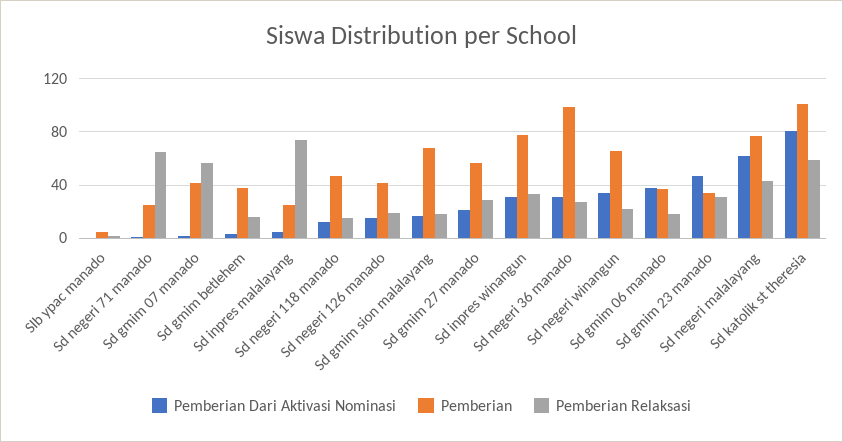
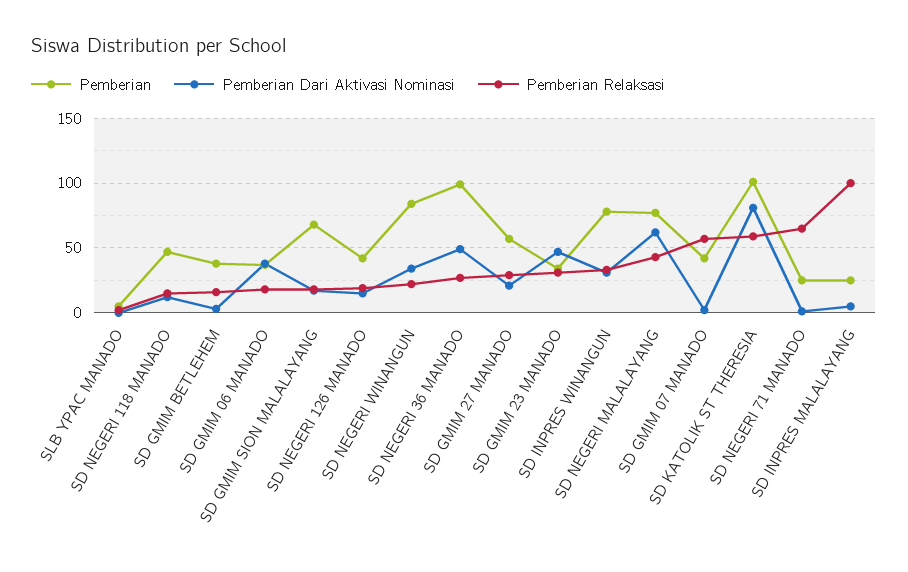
  {
    "Pemberian Dari Aktivasi Nominasi": {
      "Slb ypac manado": 0,
      "Sd negeri 71 manado": 0,
      "Sd gmim 07 manado": 0,
      "Sd gmim betlehem": 5,
      "Sd inpres malalayang": 5,
      "Sd negeri 118 manado": 10,
      "Sd negeri 126 manado": 15,
      "Sd gmim sion malalayang": 15,
      "Sd gmim 27 manado": 20,
      "Sd inpres winangun": 30,
-     "Sd negeri 36 manado": 30,
+     "Sd negeri 36 manado": 50,
      "Sd negeri winangun": 35,
      "Sd gmim 06 manado": 40,
      "Sd gmim 23 manado": 45,
      "Sd negeri malalayang": 60,
      "Sd katolik st theresia": 80
    },
    "Pemberian": {
      "Slb ypac manado": 5,
      "Sd negeri 71 manado": 25,
      "Sd gmim 07 manado": 40,
      "Sd gmim betlehem": 40,
      "Sd inpres malalayang": 25,
      "Sd negeri 118 manado": 45,
      "Sd negeri 126 manado": 40,
      "Sd gmim sion malalayang": 70,
      "Sd gmim 27 manado": 55,
      "Sd inpres winangun": 80,
      "Sd negeri 36 manado": 100,
-     "Sd negeri winangun": 65,
+     "Sd negeri winangun": 85,
      "Sd gmim 06 manado": 35,
      "Sd gmim 23 manado": 35,
      "Sd negeri malalayang": 75,
      "Sd katolik st theresia": 100
    },
    "Pemberian Relaksasi": {
      "Slb ypac manado": 0,
      "Sd negeri 71 manado": 65,
      "Sd gmim 07 manado": 55,
      "Sd gmim betlehem": 15,
-     "Sd inpres malalayang": 75,
+     "Sd inpres malalayang": 100,
      "Sd negeri 118 manado": 15,
      "Sd negeri 126 manado": 20,
      "Sd gmim sion malalayang": 20,
      "Sd gmim 27 manado": 30,
      "Sd inpres winangun": 35,
      "Sd negeri 36 manado": 25,
      "Sd negeri winangun": 20,
      "Sd gmim 06 manado": 20,
      "Sd gmim 23 manado": 30,
      "Sd negeri malalayang": 45,
      "Sd katolik st theresia": 60
    }
  }

